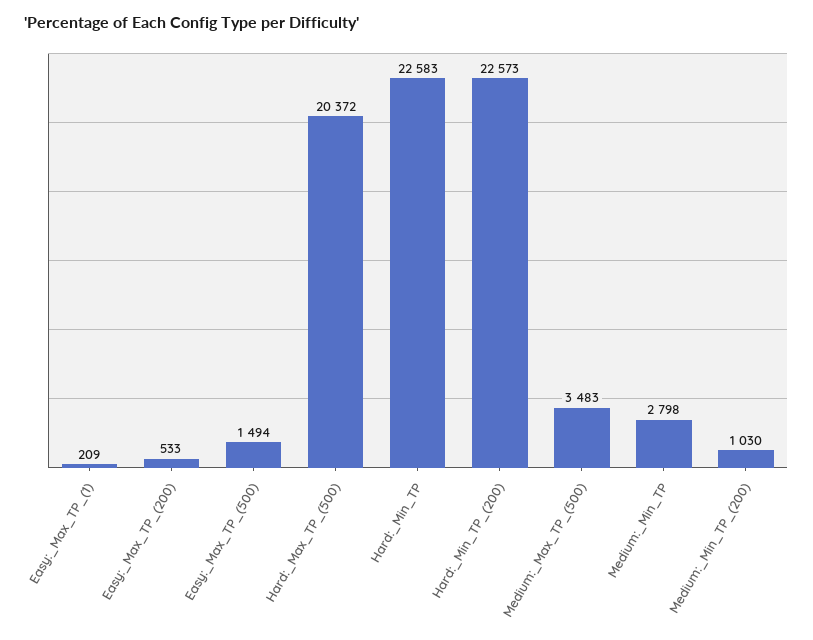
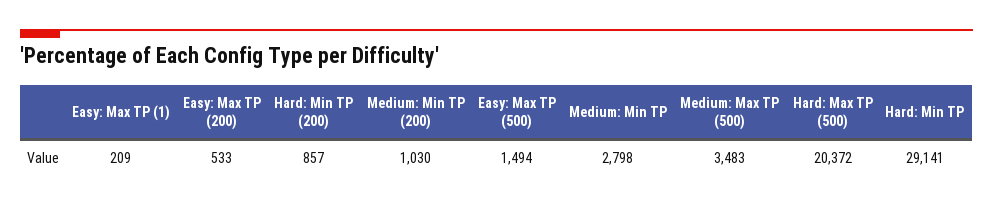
  {
    "Easy:_Max_TP_(1)": 209,
    "Easy:_Max_TP_(200)": 533,
    "Easy:_Max_TP_(500)": 1494,
    "Hard:_Max_TP_(500)": 20372,
-   "Hard:_Min_TP": 22583,
+   "Hard:_Min_TP": 29141,
-   "Hard:_Min_TP_(200)": 22573,
+   "Hard:_Min_TP_(200)": 857,
    "Medium:_Max_TP_(500)": 3483,
    "Medium:_Min_TP": 2798,
    "Medium:_Min_TP_(200)": 1030
  }

